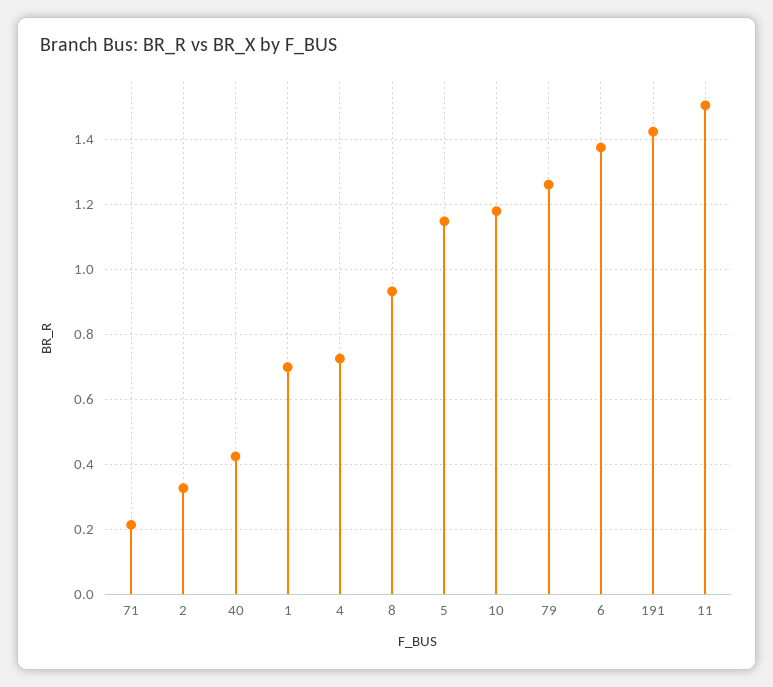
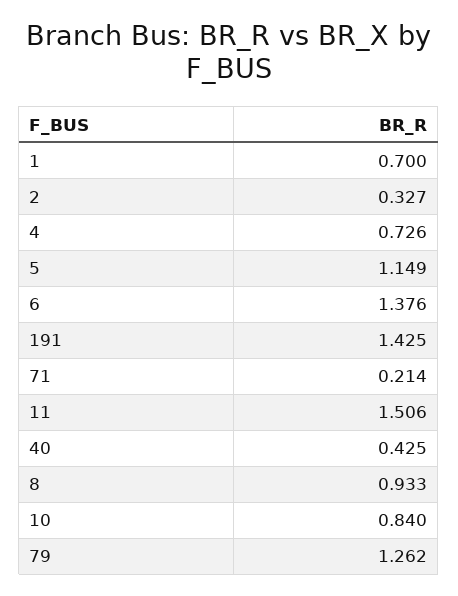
  {
    "71": 0.214,
    "2": 0.327,
    "40": 0.425,
    "1": 0.7,
    "4": 0.726,
    "8": 0.933,
    "5": 1.149,
-   "10": 1.18,
+   "10": 0.84,
    "79": 1.262,
    "6": 1.376,
    "191": 1.425,
    "11": 1.506
  }

